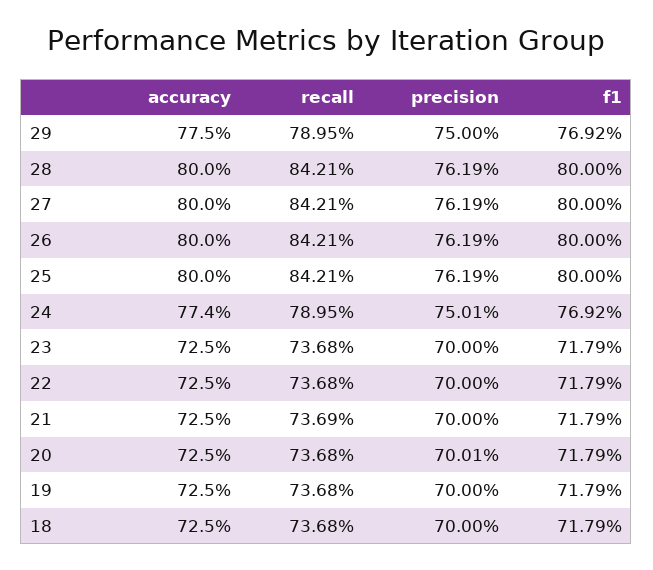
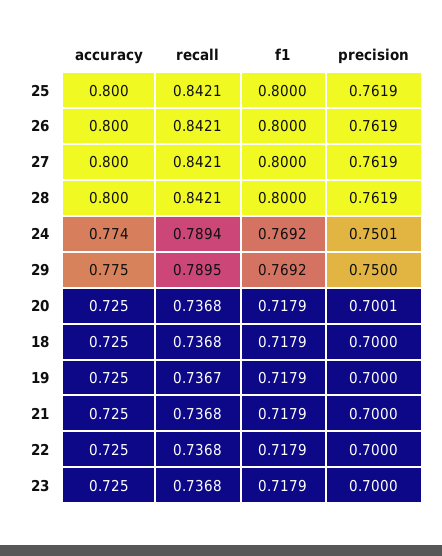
  {
    "accuracy": {
      "29": 0.775,
      "28": 0.8,
      "27": 0.8,
      "26": 0.8,
      "25": 0.8,
      "24": 0.774,
      "23": 0.725,
      "22": 0.725,
      "21": 0.725,
      "20": 0.725,
      "19": 0.725,
      "18": 0.725
    },
    "recall": {
      "29": 0.7895,
      "28": 0.8421,
      "27": 0.8421,
      "26": 0.8421,
      "25": 0.8421,
-     "24": 0.7895,
+     "24": 0.7894,
      "23": 0.7368,
      "22": 0.7368,
-     "21": 0.7369,
+     "21": 0.7368,
      "20": 0.7368,
-     "19": 0.7368,
+     "19": 0.7367,
      "18": 0.7368
    },
    "precision": {
      "29": 0.75,
      "28": 0.7619,
      "27": 0.7619,
      "26": 0.7619,
      "25": 0.7619,
      "24": 0.7501,
      "23": 0.7,
      "22": 0.7,
      "21": 0.7,
      "20": 0.7001,
      "19": 0.7,
      "18": 0.7
    },
    "f1": {
      "29": 0.7692,
      "28": 0.8,
      "27": 0.8,
      "26": 0.8,
      "25": 0.8,
      "24": 0.7692,
      "23": 0.7179,
      "22": 0.7179,
      "21": 0.7179,
      "20": 0.7179,
      "19": 0.7179,
      "18": 0.7179
    }
  }

